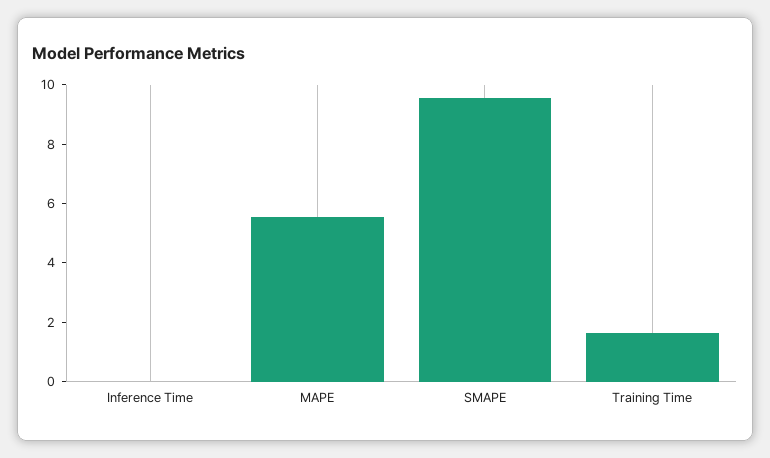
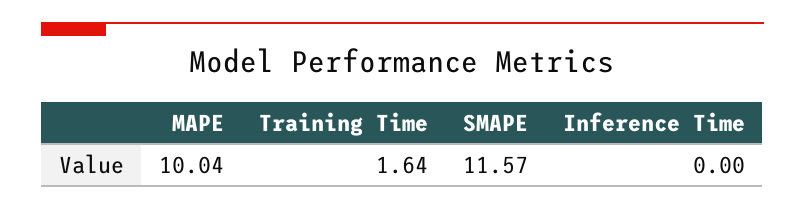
  {
    "Inference Time": 0,
-   "MAPE": 5.5,
+   "MAPE": 10.04,
-   "SMAPE": 9.5,
+   "SMAPE": 11.57,
    "Training Time": 1.64
  }

